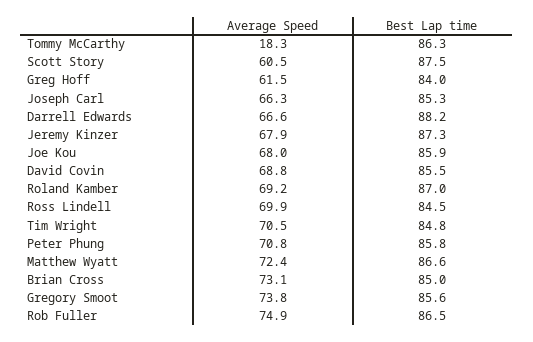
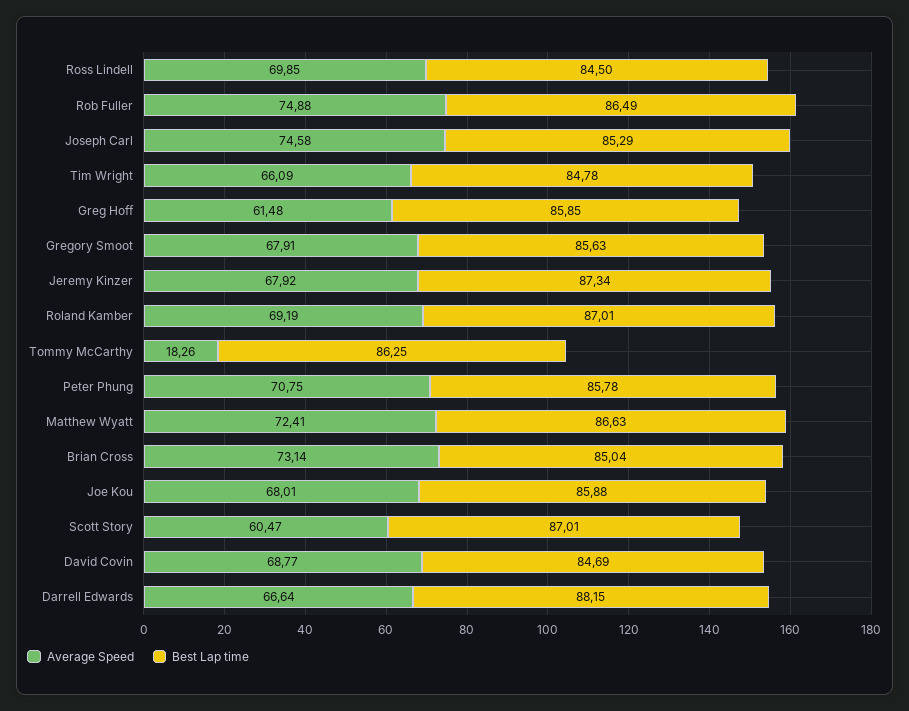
  {
    "Average Speed": {
      "Tommy McCarthy": 18.26,
      "Scott Story": 60.47,
      "Greg Hoff": 61.48,
-     "Joseph Carl": 66.3,
+     "Joseph Carl": 74.58,
      "Darrell Edwards": 66.64,
      "Jeremy Kinzer": 67.92,
      "Joe Kou": 68.01,
      "David Covin": 68.77,
      "Roland Kamber": 69.19,
      "Ross Lindell": 69.85,
-     "Tim Wright": 70.5,
+     "Tim Wright": 66.09,
      "Peter Phung": 70.75,
      "Matthew Wyatt": 72.41,
      "Brian Cross": 73.14,
-     "Gregory Smoot": 73.8,
+     "Gregory Smoot": 67.91,
      "Rob Fuller": 74.88
    },
    "Best Lap time": {
      "Tommy McCarthy": 86.25,
-     "Scott Story": 87.5,
+     "Scott Story": 87.01,
-     "Greg Hoff": 84,
+     "Greg Hoff": 85.85,
      "Joseph Carl": 85.29,
      "Darrell Edwards": 88.15,
      "Jeremy Kinzer": 87.34,
      "Joe Kou": 85.88,
-     "David Covin": 85.5,
+     "David Covin": 84.69,
      "Roland Kamber": 87.01,
      "Ross Lindell": 84.5,
      "Tim Wright": 84.78,
      "Peter Phung": 85.78,
      "Matthew Wyatt": 86.63,
      "Brian Cross": 85.04,
      "Gregory Smoot": 85.63,
      "Rob Fuller": 86.49
    }
  }

